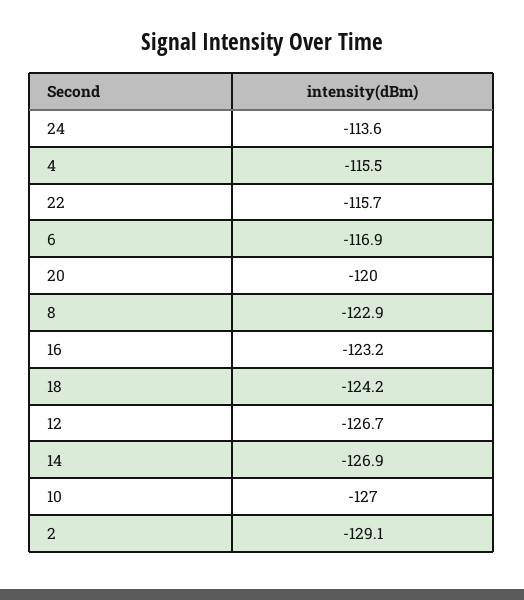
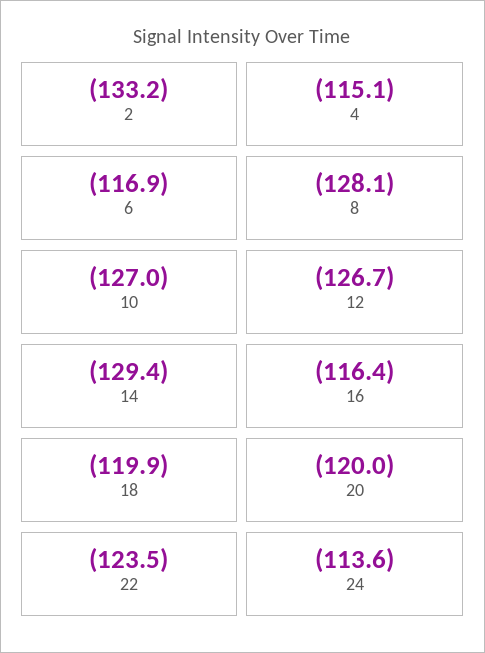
  {
    "24": -113.6,
-   "4": -115.5,
+   "4": -115.1,
-   "22": -115.7,
+   "22": -123.5,
    "6": -116.9,
    "20": -120,
-   "8": -122.9,
+   "8": -128.1,
-   "16": -123.2,
+   "16": -116.4,
-   "18": -124.2,
+   "18": -119.9,
    "12": -126.7,
-   "14": -126.9,
+   "14": -129.4,
    "10": -127,
-   "2": -129.1
+   "2": -133.2
  }

